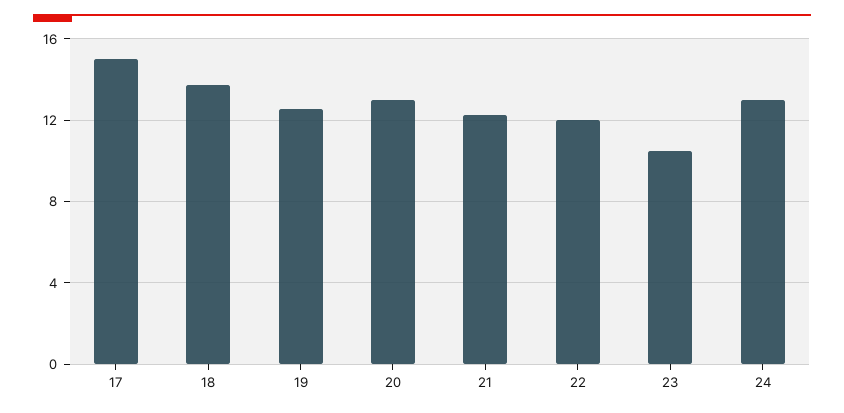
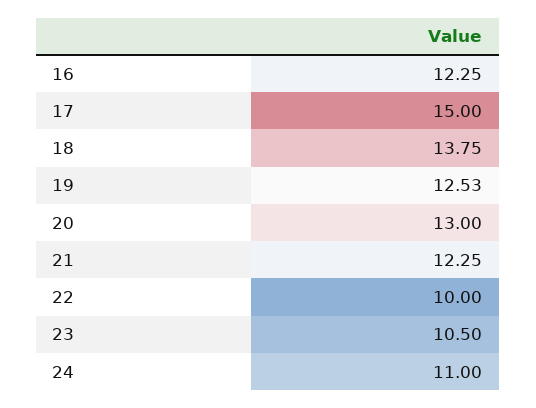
  {
    "17": 15,
    "18": 13.75,
    "19": 12.53,
    "20": 13,
    "21": 12.25,
-   "22": 12,
+   "22": 10,
    "23": 10.5,
-   "24": 13
+   "24": 11,
+   "16": 12.25
  }

